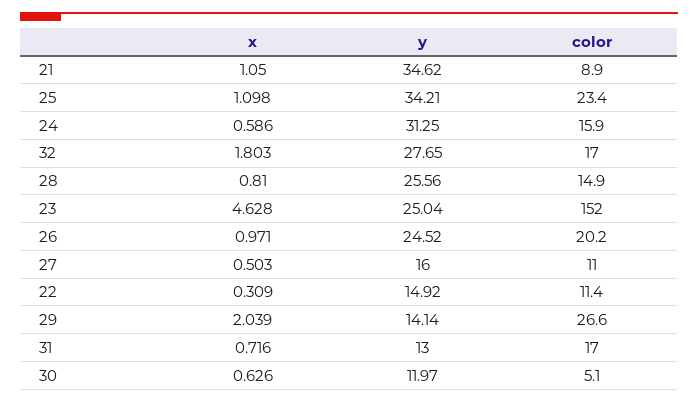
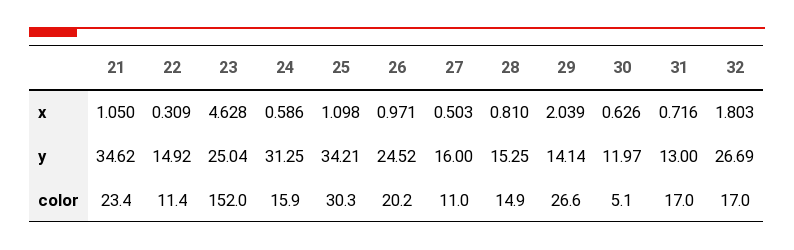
  {
    "x": {
      "21": 1.05,
      "25": 1.098,
      "24": 0.586,
      "32": 1.803,
      "28": 0.81,
      "23": 4.628,
      "26": 0.971,
      "27": 0.503,
      "22": 0.309,
      "29": 2.039,
      "31": 0.716,
      "30": 0.626
    },
    "y": {
      "21": 34.62,
      "25": 34.21,
      "24": 31.25,
-     "32": 27.65,
+     "32": 26.69,
-     "28": 25.56,
+     "28": 15.25,
      "23": 25.04,
      "26": 24.52,
      "27": 16,
      "22": 14.92,
      "29": 14.14,
      "31": 13,
      "30": 11.97
    },
    "color": {
-     "21": 8.9,
+     "21": 23.4,
-     "25": 23.4,
+     "25": 30.3,
      "24": 15.9,
      "32": 17,
      "28": 14.9,
      "23": 152,
      "26": 20.2,
      "27": 11,
      "22": 11.4,
      "29": 26.6,
      "31": 17,
      "30": 5.1
    }
  }

